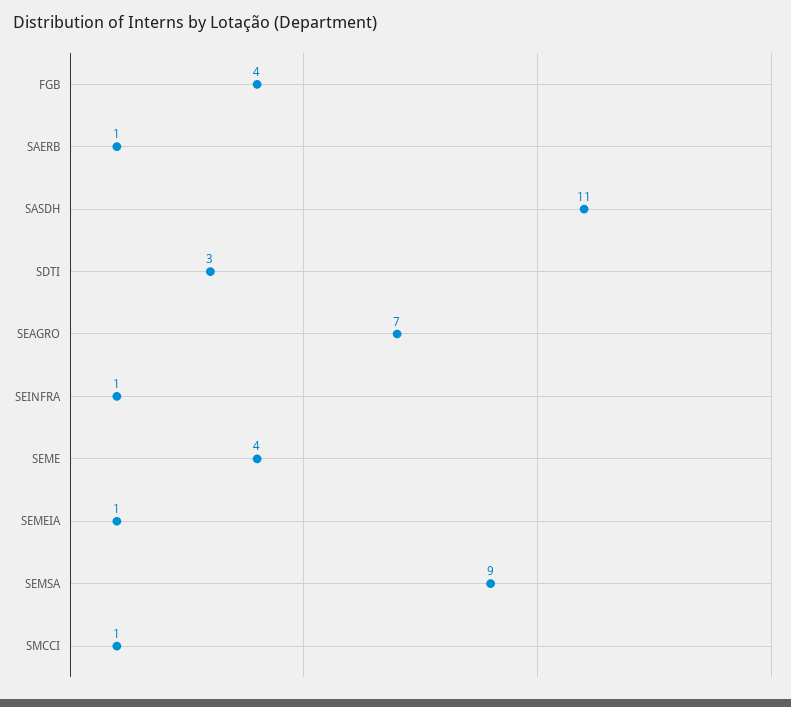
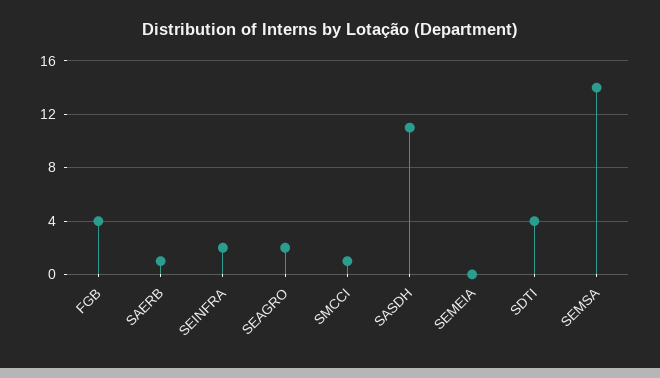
  {
    "FGB": 4,
    "SAERB": 1,
    "SASDH": 11,
-   "SDTI": 3,
+   "SDTI": 4,
-   "SEAGRO": 7,
+   "SEAGRO": 2,
-   "SEINFRA": 1,
+   "SEINFRA": 2,
-   "SEME": 4,
-   "SEMEIA": 1,
+   "SEMEIA": 0,
-   "SEMSA": 9,
+   "SEMSA": 14,
    "SMCCI": 1
  }

